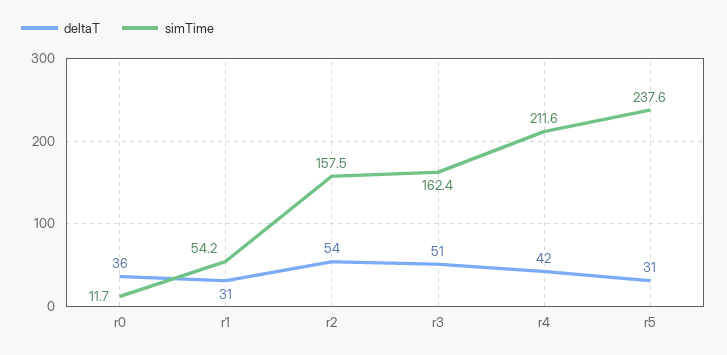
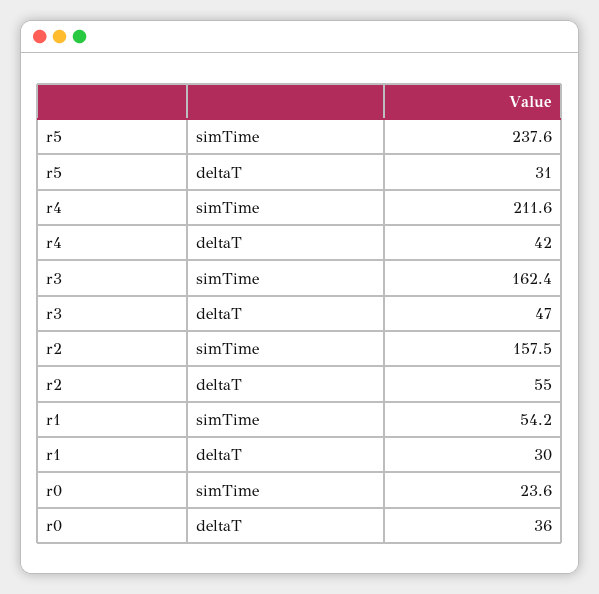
  {
    "deltaT": {
      "r0": 36,
-     "r1": 31,
+     "r1": 30,
-     "r2": 54,
+     "r2": 55,
-     "r3": 51,
+     "r3": 47,
      "r4": 42,
      "r5": 31
    },
    "simTime": {
-     "r0": 11.7,
+     "r0": 23.6,
      "r1": 54.2,
      "r2": 157.5,
      "r3": 162.4,
      "r4": 211.6,
      "r5": 237.6
    }
  }

